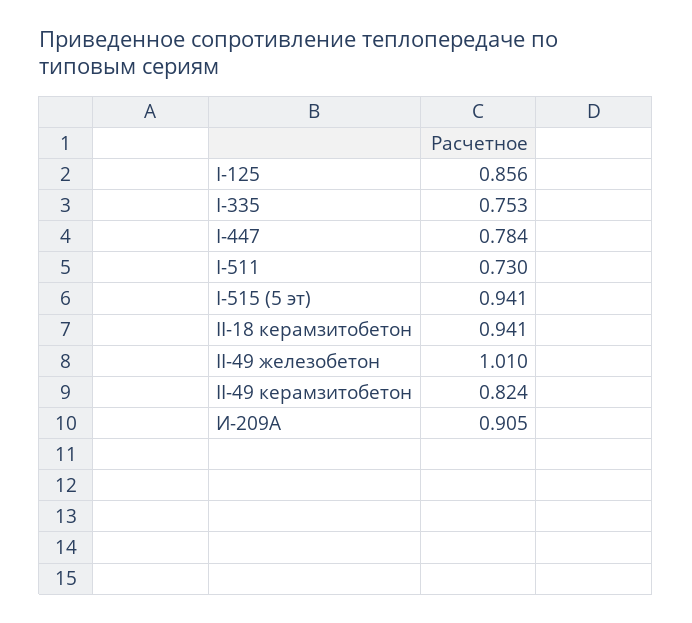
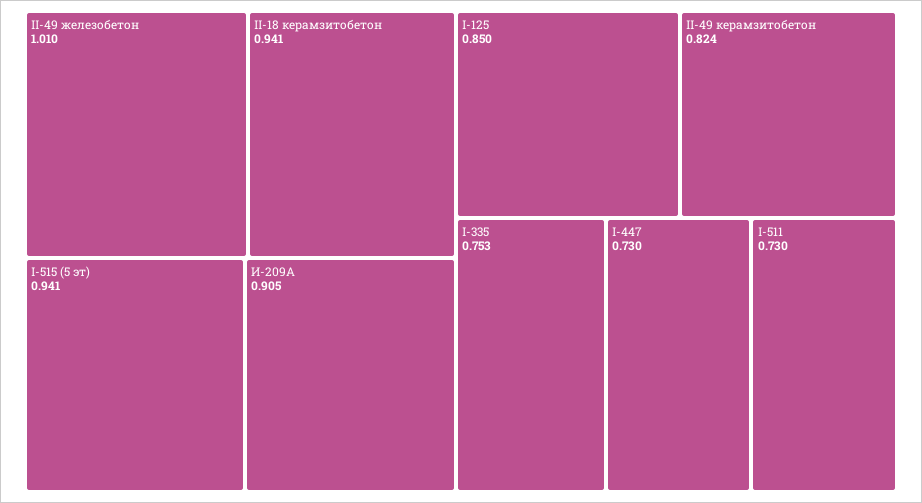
  {
-   "I-125": 0.856,
+   "I-125": 0.85,
    "I-335": 0.753,
-   "I-447": 0.784,
+   "I-447": 0.73,
    "I-511": 0.73,
    "I-515 (5 эт)": 0.941,
    "II-18 керамзитобетон": 0.941,
    "II-49 железобетон": 1.01,
    "II-49 керамзитобетон": 0.824,
    "И-209А": 0.905
  }

